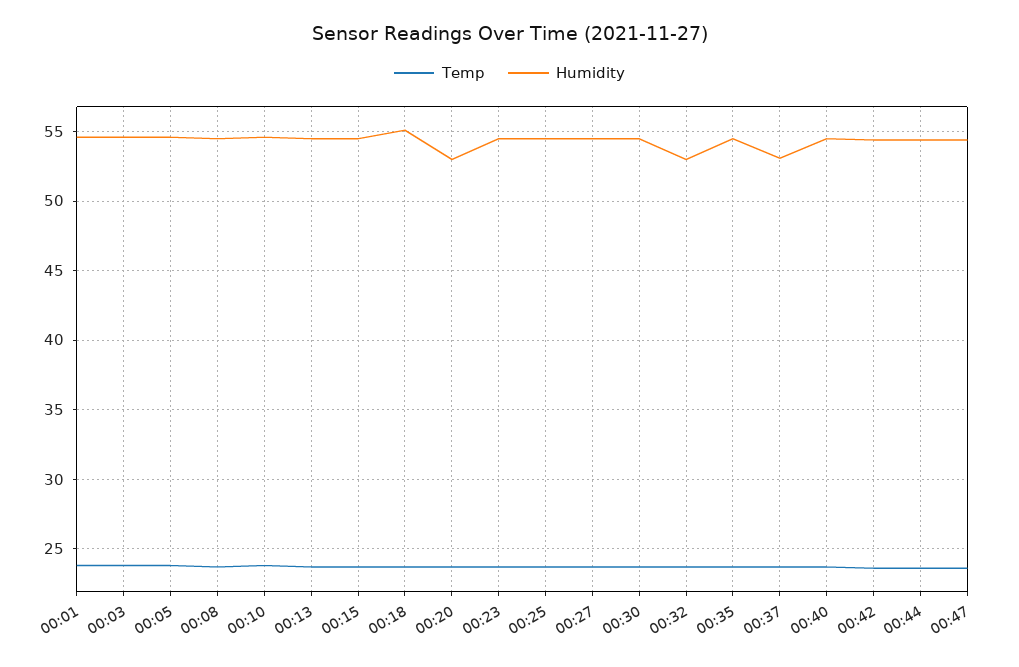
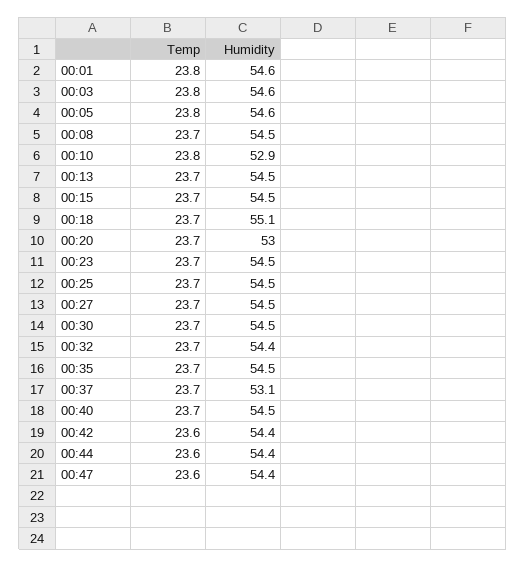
  {
    "Temp": {
      "00:01": 23.8,
      "00:03": 23.8,
      "00:05": 23.8,
      "00:08": 23.7,
      "00:10": 23.8,
      "00:13": 23.7,
      "00:15": 23.7,
      "00:18": 23.7,
      "00:20": 23.7,
      "00:23": 23.7,
      "00:25": 23.7,
      "00:27": 23.7,
      "00:30": 23.7,
      "00:32": 23.7,
      "00:35": 23.7,
      "00:37": 23.7,
      "00:40": 23.7,
      "00:42": 23.6,
      "00:44": 23.6,
      "00:47": 23.6
    },
    "Humidity": {
      "00:01": 54.6,
      "00:03": 54.6,
      "00:05": 54.6,
      "00:08": 54.5,
-     "00:10": 54.5,
+     "00:10": 52.9,
      "00:13": 54.5,
      "00:15": 54.5,
      "00:18": 55.1,
      "00:20": 53,
      "00:23": 54.5,
      "00:25": 54.5,
      "00:27": 54.5,
      "00:30": 54.5,
-     "00:32": 53,
+     "00:32": 54.4,
      "00:35": 54.5,
      "00:37": 53.1,
      "00:40": 54.5,
      "00:42": 54.4,
      "00:44": 54.4,
      "00:47": 54.4
    }
  }

